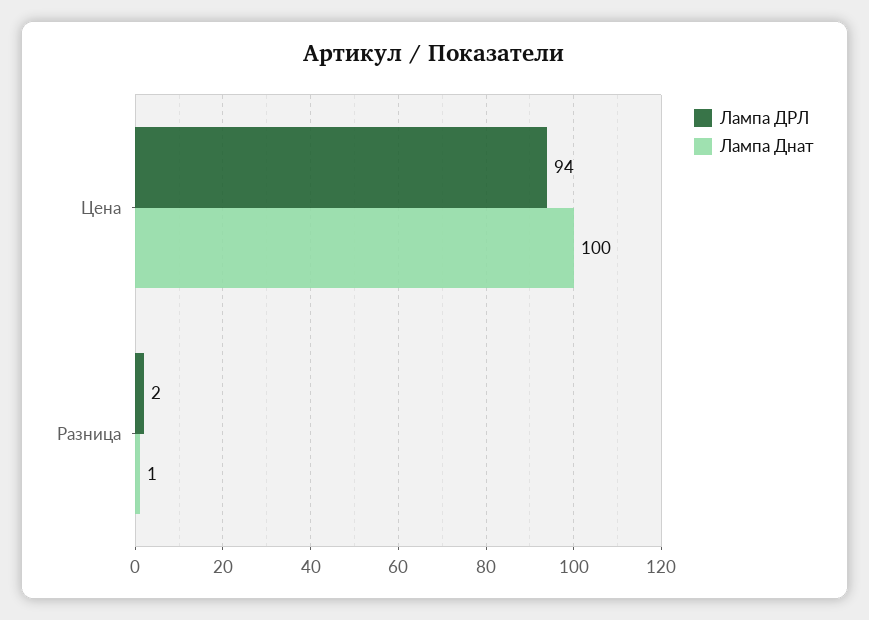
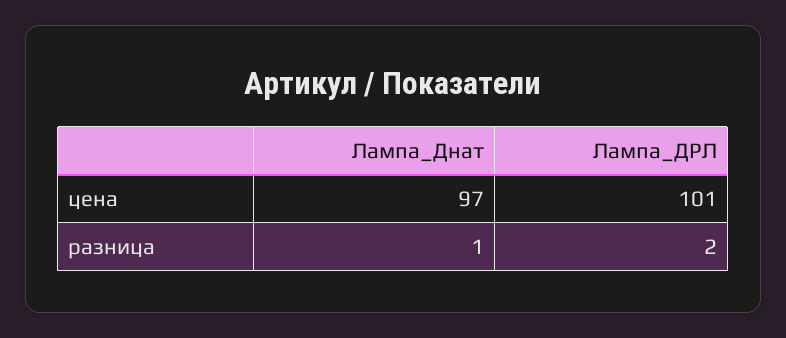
  {
    "Лампа ДРЛ": {
-     "Цена": 94,
+     "Цена": 101,
      "Разница": 2
    },
    "Лампа Днат": {
-     "Цена": 100,
+     "Цена": 97,
      "Разница": 1
    }
  }

